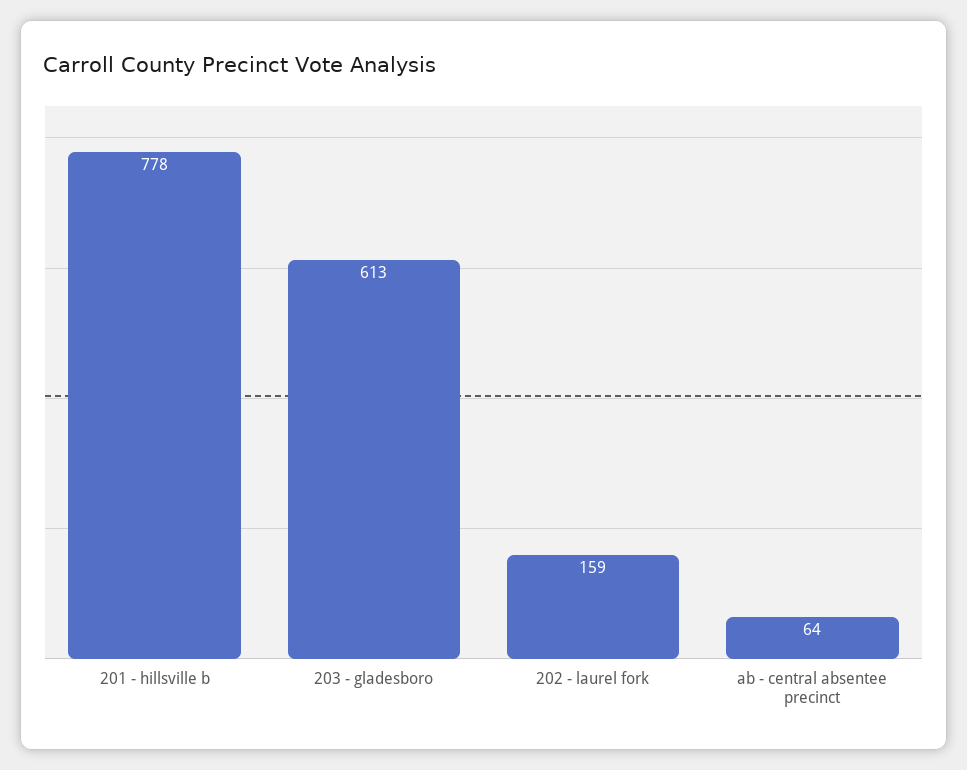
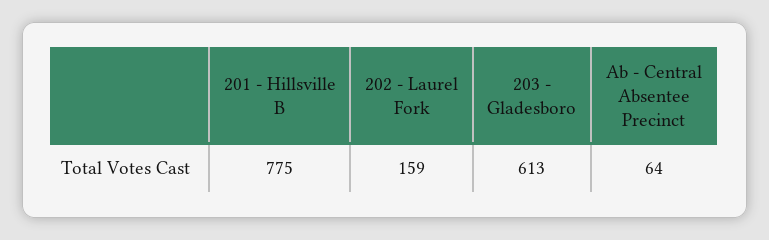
  {
-   "201 - hillsville b": 778,
+   "201 - hillsville b": 775,
    "203 - gladesboro": 613,
    "202 - laurel fork": 159,
    "ab - central absentee precinct": 64
  }

